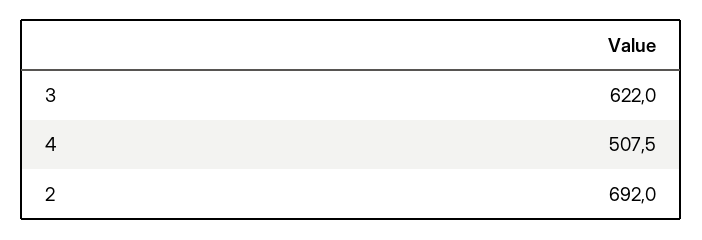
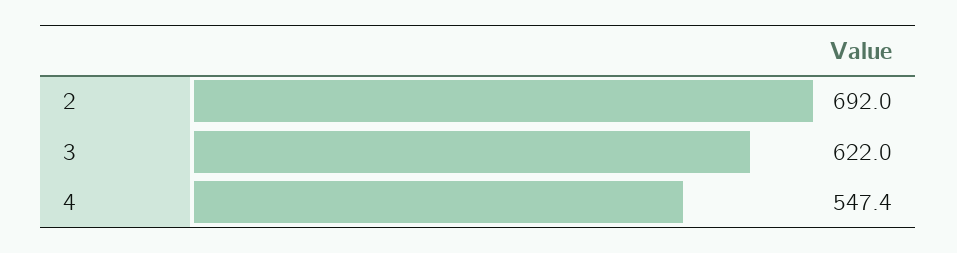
  {
    "3": 622,
-   "4": 507.5,
+   "4": 547.4,
    "2": 692
  }

